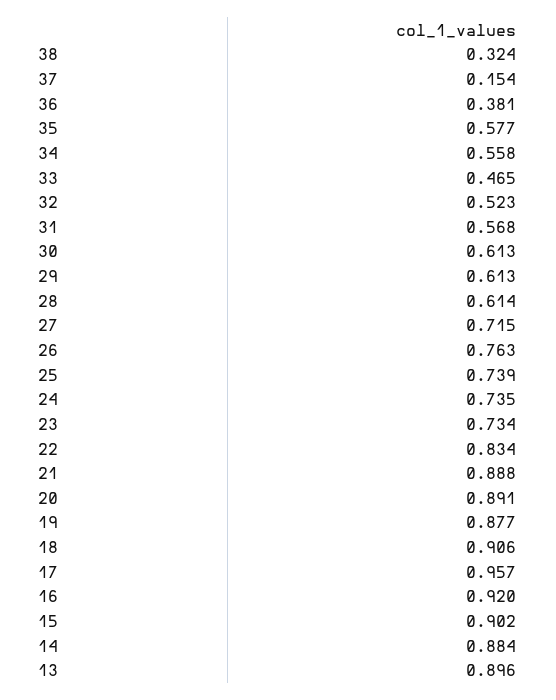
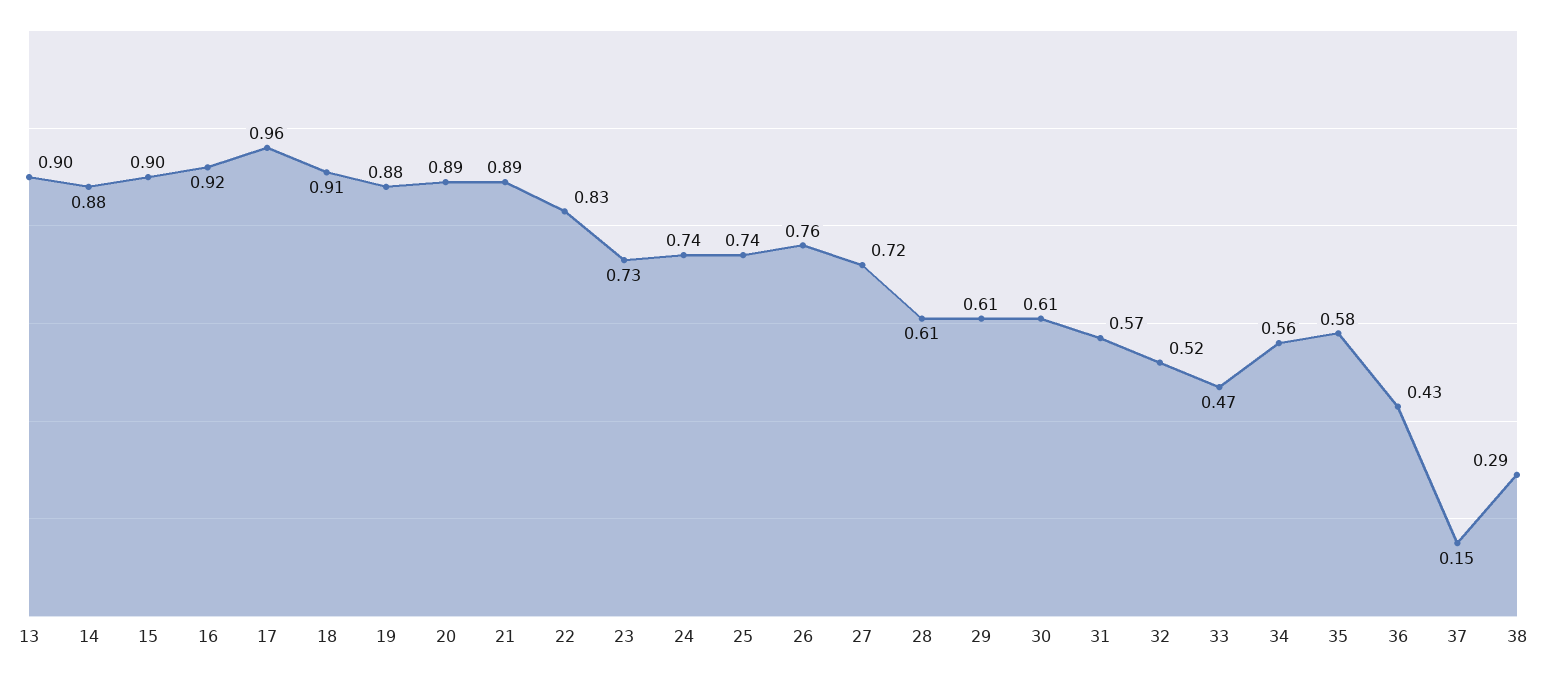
  {
-   "38": 0.324,
+   "38": 0.29,
    "37": 0.154,
-   "36": 0.381,
+   "36": 0.43,
    "35": 0.577,
    "34": 0.558,
    "33": 0.465,
    "32": 0.523,
    "31": 0.568,
    "30": 0.613,
    "29": 0.613,
    "28": 0.614,
    "27": 0.715,
    "26": 0.763,
    "25": 0.739,
    "24": 0.735,
    "23": 0.734,
    "22": 0.834,
    "21": 0.888,
    "20": 0.891,
    "19": 0.877,
    "18": 0.906,
    "17": 0.957,
    "16": 0.92,
    "15": 0.902,
    "14": 0.884,
    "13": 0.896
  }

